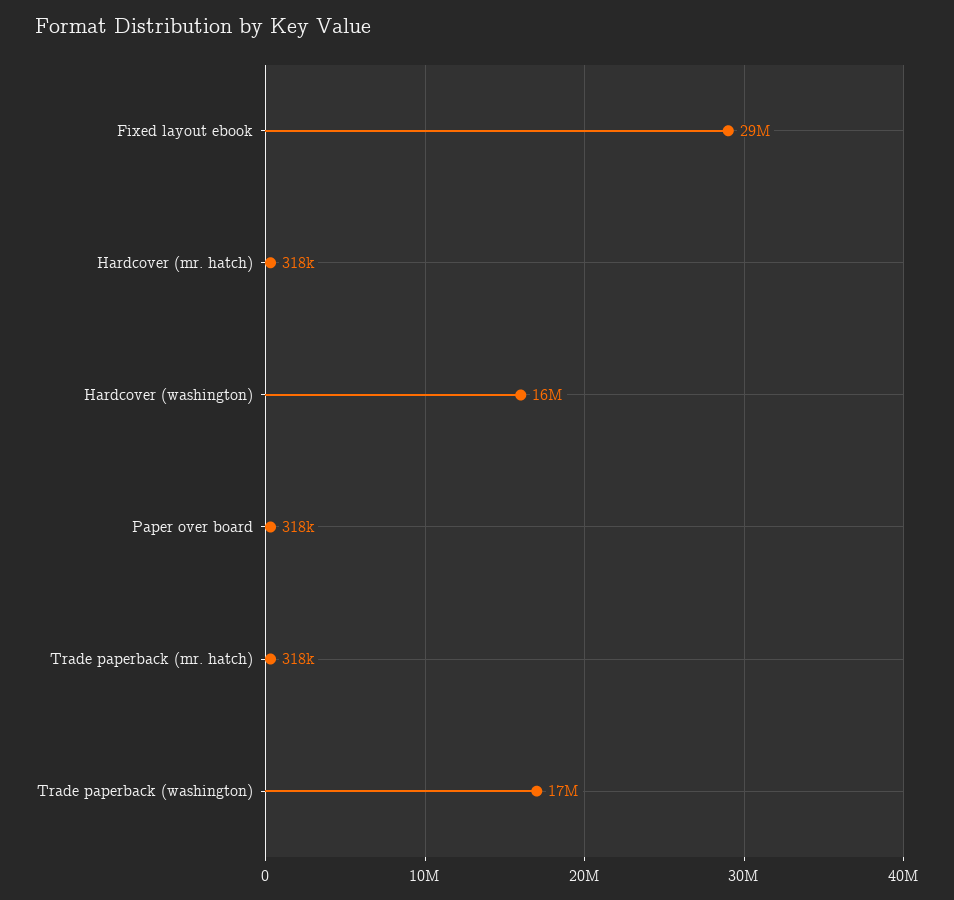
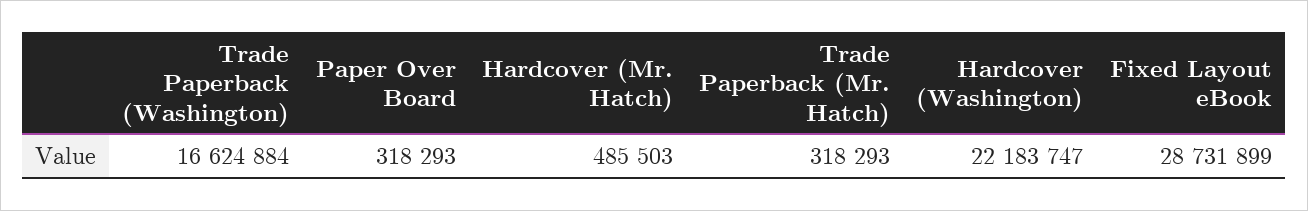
  {
    "Fixed layout ebook": 28731899,
-   "Hardcover (mr. hatch)": 318000,
+   "Hardcover (mr. hatch)": 485503,
-   "Hardcover (washington)": 16000000,
+   "Hardcover (washington)": 22183747,
    "Paper over board": 318293,
    "Trade paperback (mr. hatch)": 318293,
    "Trade paperback (washington)": 16624884
  }

